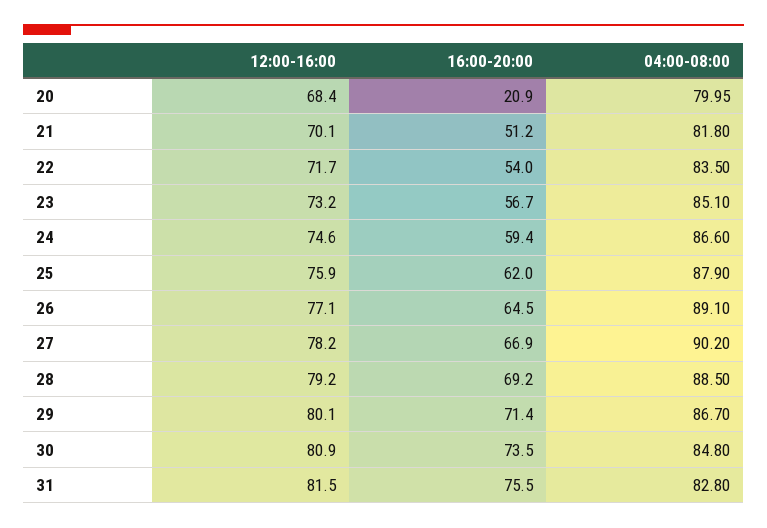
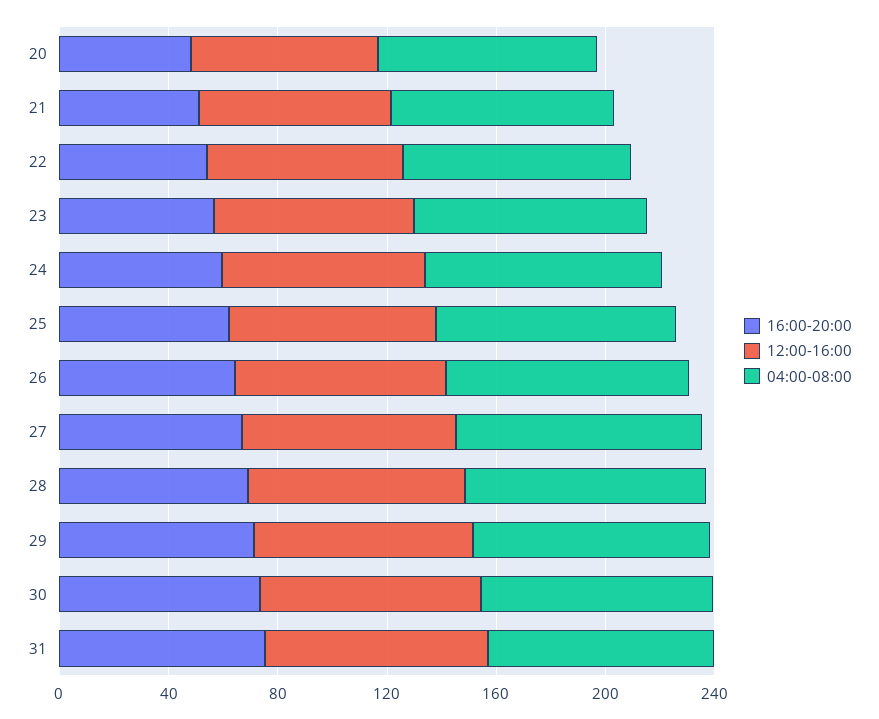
  {
    "12:00-16:00": {
      "20": 68.4,
      "21": 70.1,
      "22": 71.7,
      "23": 73.2,
      "24": 74.6,
      "25": 75.9,
      "26": 77.1,
      "27": 78.2,
      "28": 79.2,
      "29": 80.1,
      "30": 80.9,
      "31": 81.5
    },
    "16:00-20:00": {
-     "20": 20.9,
+     "20": 50,
      "21": 51.2,
      "22": 54,
      "23": 56.7,
      "24": 59.4,
      "25": 62,
      "26": 64.5,
      "27": 66.9,
      "28": 69.2,
      "29": 71.4,
      "30": 73.5,
      "31": 75.5
    },
    "04:00-08:00": {
      "20": 79.95,
      "21": 81.8,
      "22": 83.5,
      "23": 85.1,
      "24": 86.6,
      "25": 87.9,
      "26": 89.1,
      "27": 90.2,
      "28": 88.5,
      "29": 86.7,
      "30": 84.8,
      "31": 82.8
    }
  }

